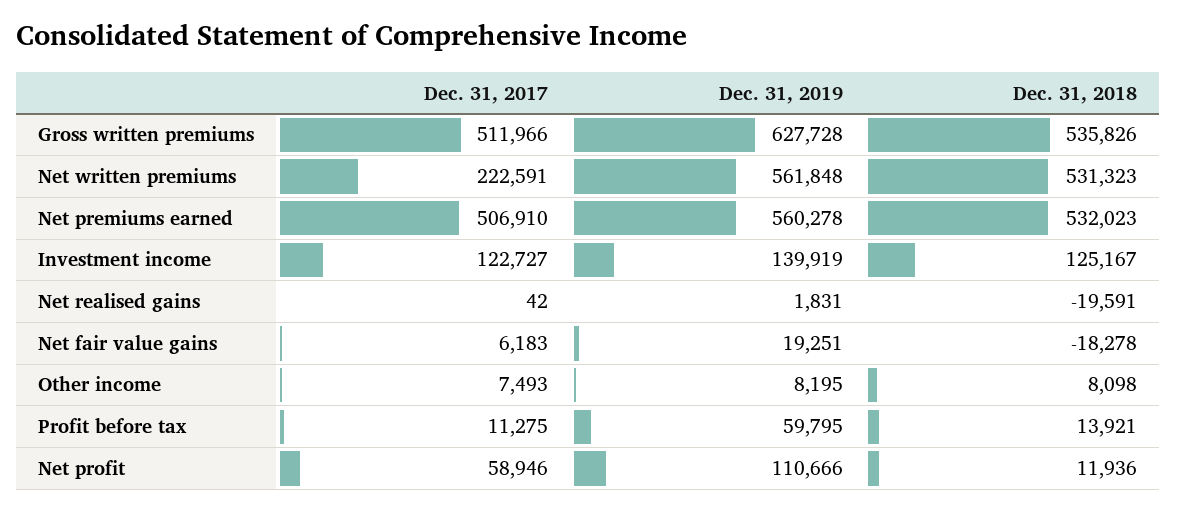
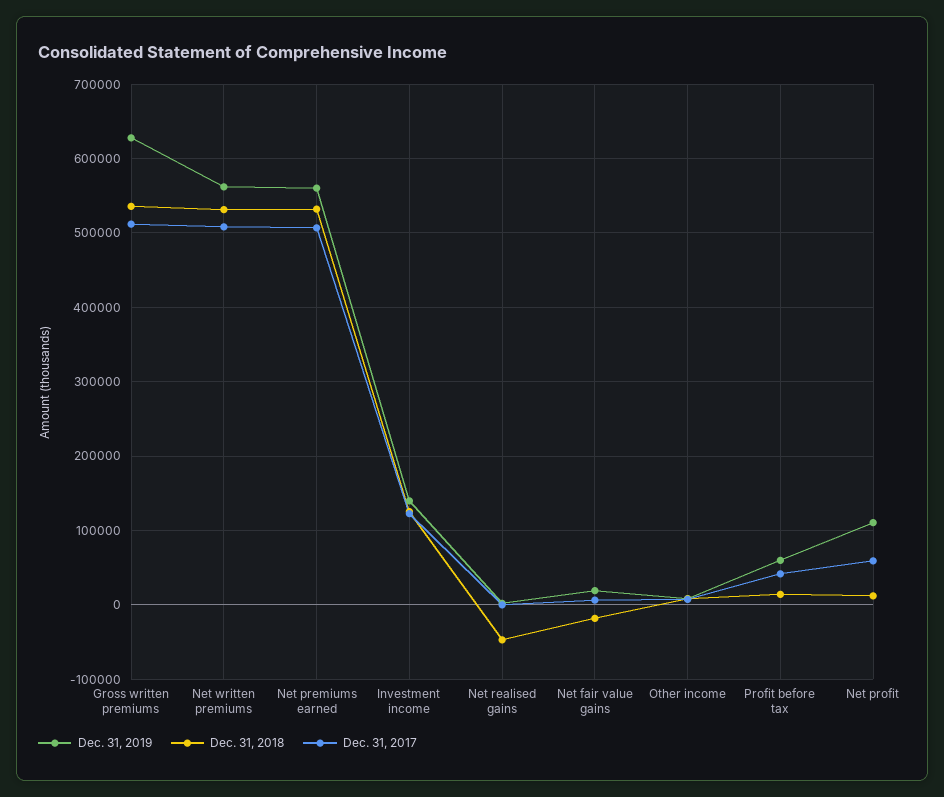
  {
    "Dec. 31, 2017": {
      "Gross written premiums": 511966,
-     "Net written premiums": 222591,
+     "Net written premiums": 510000,
      "Net premiums earned": 506910,
      "Investment income": 122727,
      "Net realised gains": 42,
      "Net fair value gains": 6183,
      "Other income": 7493,
-     "Profit before tax": 11275,
+     "Profit before tax": 40000,
      "Net profit": 58946
    },
    "Dec. 31, 2019": {
      "Gross written premiums": 627728,
      "Net written premiums": 561848,
      "Net premiums earned": 560278,
      "Investment income": 139919,
      "Net realised gains": 1831,
      "Net fair value gains": 19251,
      "Other income": 8195,
      "Profit before tax": 59795,
      "Net profit": 110666
    },
    "Dec. 31, 2018": {
      "Gross written premiums": 535826,
      "Net written premiums": 531323,
      "Net premiums earned": 532023,
      "Investment income": 125167,
-     "Net realised gains": -19591,
+     "Net realised gains": -50000,
      "Net fair value gains": -18278,
      "Other income": 8098,
      "Profit before tax": 13921,
      "Net profit": 11936
    }
  }

